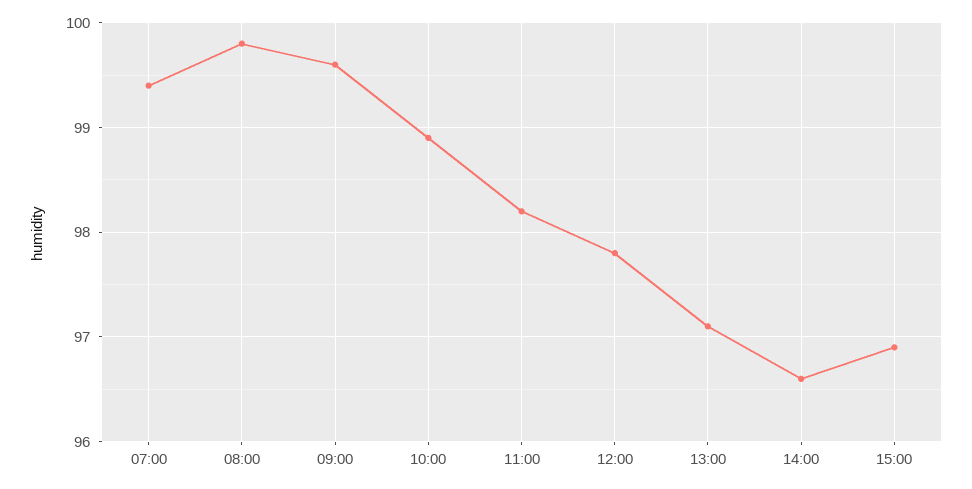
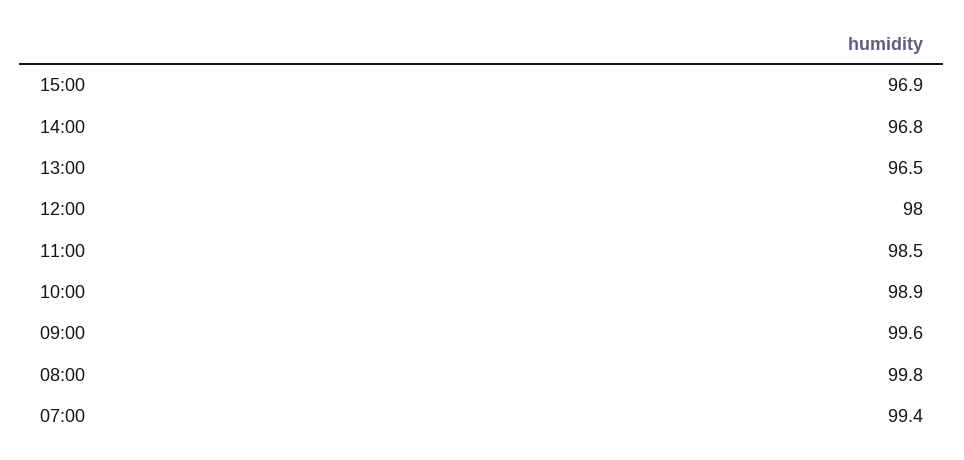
  {
    "07:00": 99.4,
    "08:00": 99.8,
    "09:00": 99.6,
    "10:00": 98.9,
-   "11:00": 98.2,
+   "11:00": 98.5,
-   "12:00": 97.8,
+   "12:00": 98,
-   "13:00": 97.1,
+   "13:00": 96.5,
-   "14:00": 96.6,
+   "14:00": 96.8,
    "15:00": 96.9
  }

